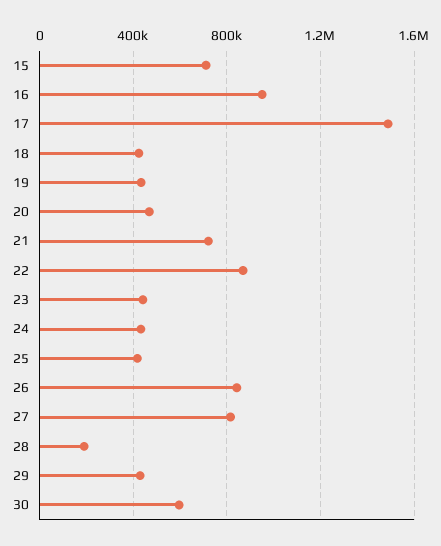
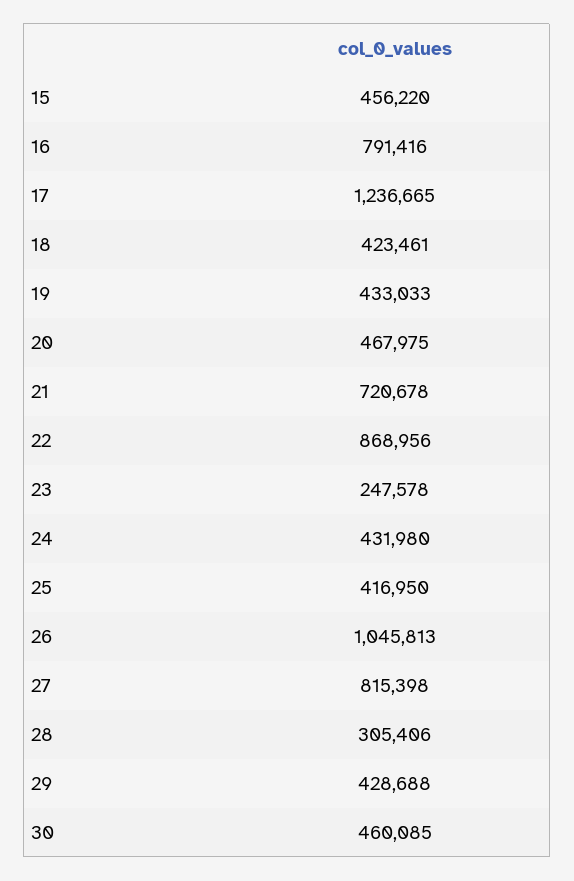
  {
-   "15": 700000,
+   "15": 456220,
-   "16": 950000,
+   "16": 791416,
-   "17": 1500000,
+   "17": 1236665,
    "18": 423461,
    "19": 433033,
    "20": 467975,
    "21": 720678,
    "22": 868956,
-   "23": 450000,
+   "23": 247578,
    "24": 431980,
    "25": 416950,
-   "26": 850000,
+   "26": 1045813,
    "27": 815398,
-   "28": 200000,
+   "28": 305406,
    "29": 428688,
-   "30": 600000
+   "30": 460085
  }

